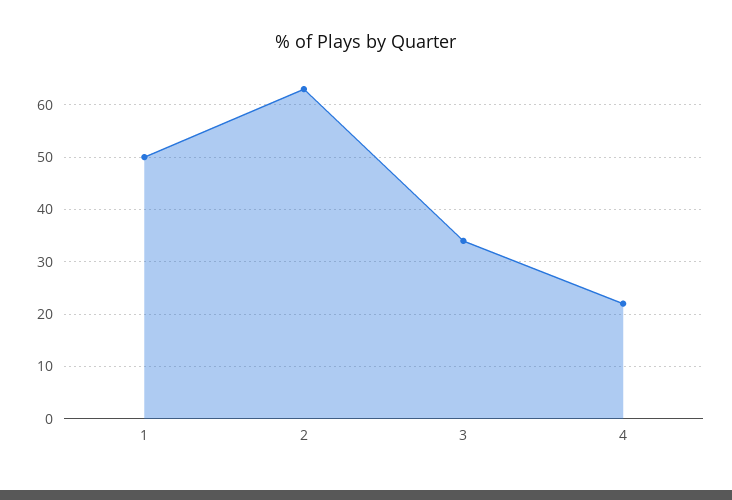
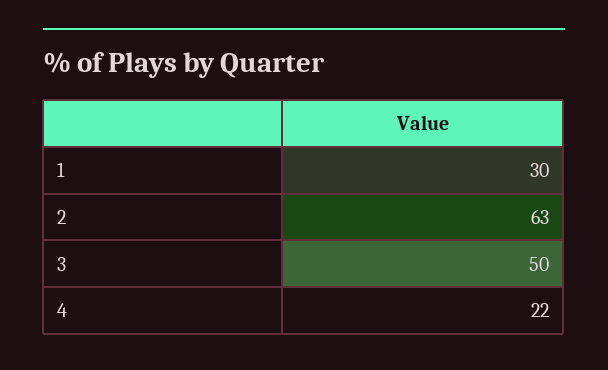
  {
-   "1": 50,
+   "1": 30,
    "2": 63,
-   "3": 35,
+   "3": 50,
    "4": 22
  }

